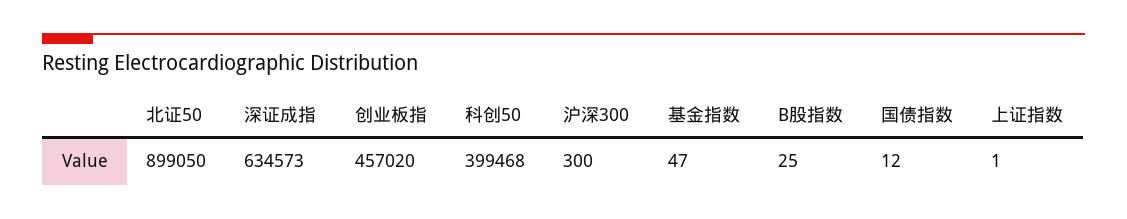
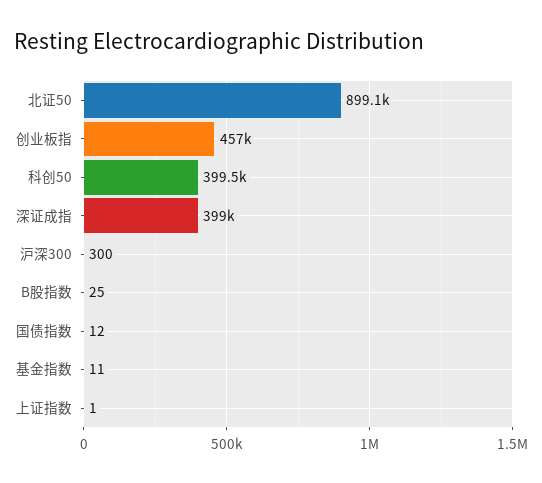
  {
    "北证50": 899050,
-   "深证成指": 634573,
+   "深证成指": 399000,
    "创业板指": 457020,
    "科创50": 399468,
    "沪深300": 300,
-   "基金指数": 47,
+   "基金指数": 11,
    "B股指数": 25,
    "国债指数": 12,
    "上证指数": 1
  }

